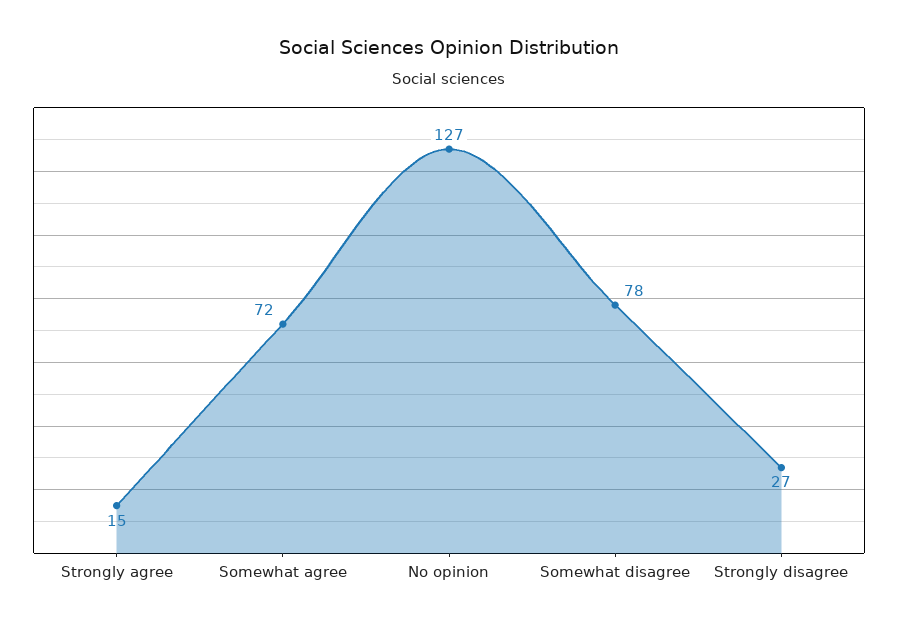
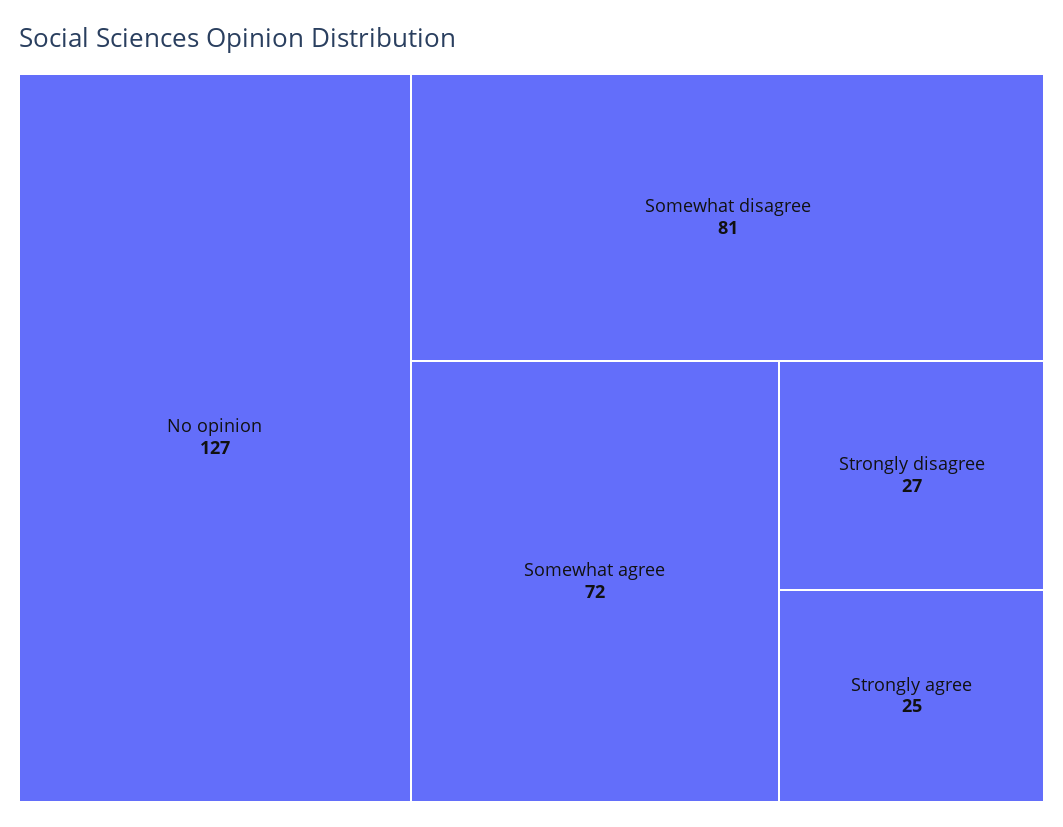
  {
-   "Strongly agree": 15,
+   "Strongly agree": 25,
    "Somewhat agree": 72,
    "No opinion": 127,
-   "Somewhat disagree": 78,
+   "Somewhat disagree": 81,
    "Strongly disagree": 27
  }

